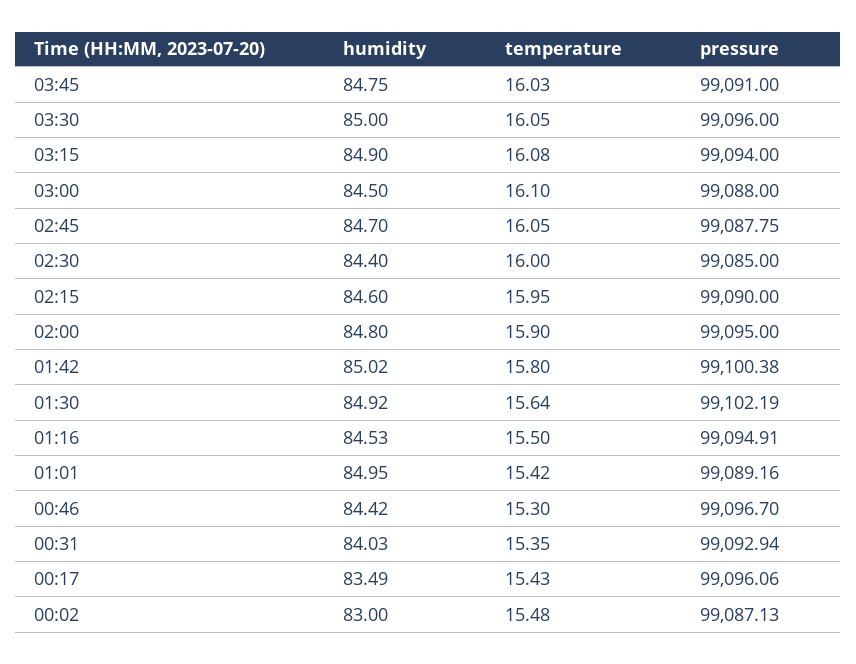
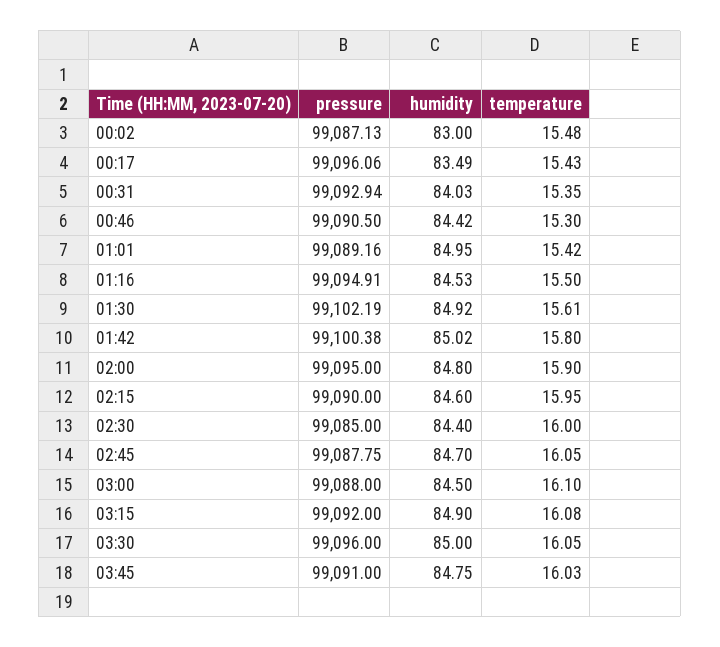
  {
    "humidity": {
      "03:45": 84.75,
      "03:30": 85,
      "03:15": 84.9,
      "03:00": 84.5,
      "02:45": 84.7,
      "02:30": 84.4,
      "02:15": 84.6,
      "02:00": 84.8,
      "01:42": 85.02,
      "01:30": 84.92,
      "01:16": 84.53,
      "01:01": 84.95,
      "00:46": 84.42,
      "00:31": 84.03,
      "00:17": 83.49,
      "00:02": 83
    },
    "temperature": {
      "03:45": 16.03,
      "03:30": 16.05,
      "03:15": 16.08,
      "03:00": 16.1,
      "02:45": 16.05,
      "02:30": 16,
      "02:15": 15.95,
      "02:00": 15.9,
      "01:42": 15.8,
-     "01:30": 15.64,
+     "01:30": 15.61,
      "01:16": 15.5,
      "01:01": 15.42,
      "00:46": 15.3,
      "00:31": 15.35,
      "00:17": 15.43,
      "00:02": 15.48
    },
    "pressure": {
      "03:45": 99091,
      "03:30": 99096,
-     "03:15": 99094,
+     "03:15": 99092,
      "03:00": 99088,
      "02:45": 99087.75,
      "02:30": 99085,
      "02:15": 99090,
      "02:00": 99095,
      "01:42": 99100.38,
      "01:30": 99102.19,
      "01:16": 99094.91,
      "01:01": 99089.16,
-     "00:46": 99096.7,
+     "00:46": 99090.5,
      "00:31": 99092.94,
      "00:17": 99096.06,
      "00:02": 99087.13
    }
  }

